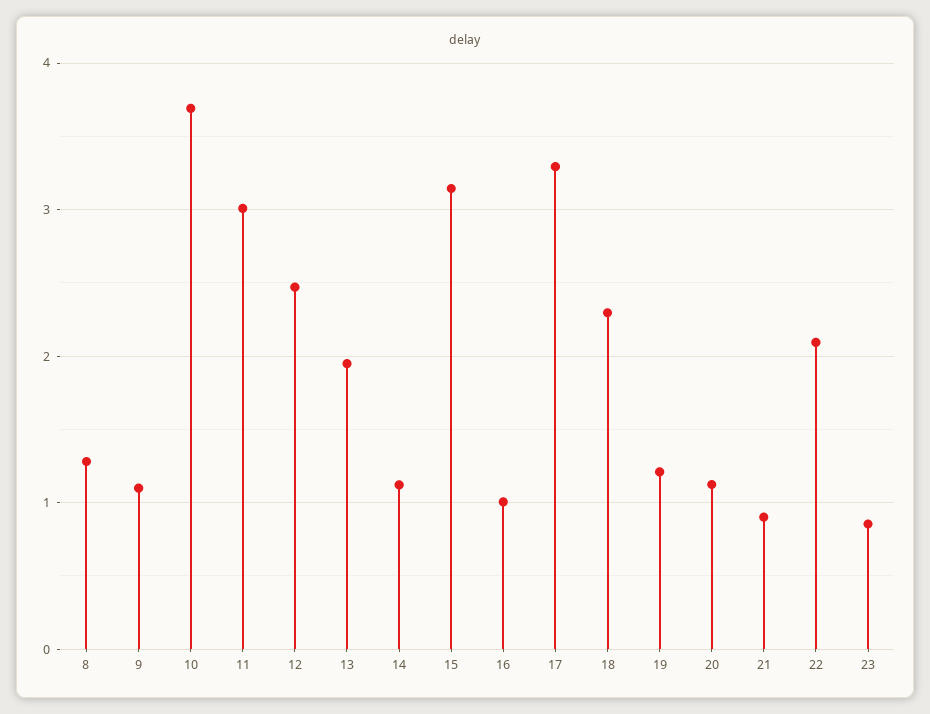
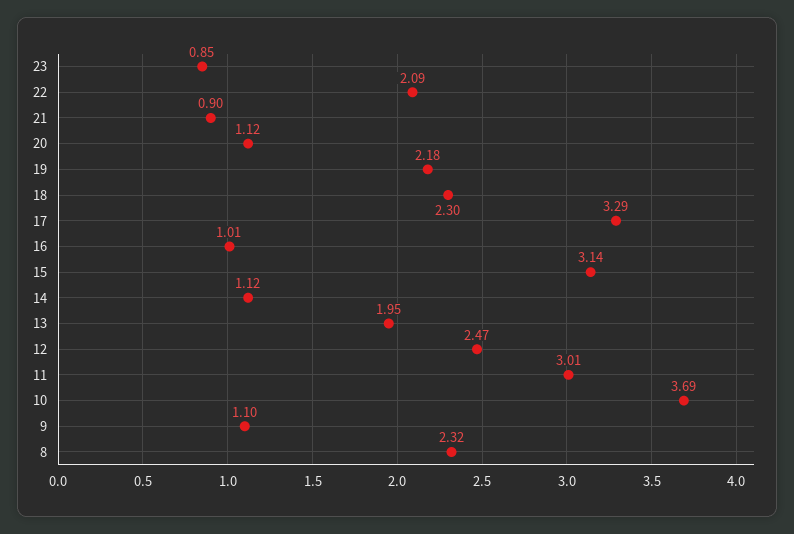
  {
-   "8": 1.3,
+   "8": 2.32,
    "9": 1.1,
    "10": 3.69,
    "11": 3.01,
    "12": 2.47,
    "13": 1.95,
    "14": 1.12,
    "15": 3.14,
    "16": 1.01,
    "17": 3.29,
    "18": 2.3,
-   "19": 1.2,
+   "19": 2.18,
    "20": 1.12,
    "21": 0.9,
    "22": 2.09,
    "23": 0.85
  }

